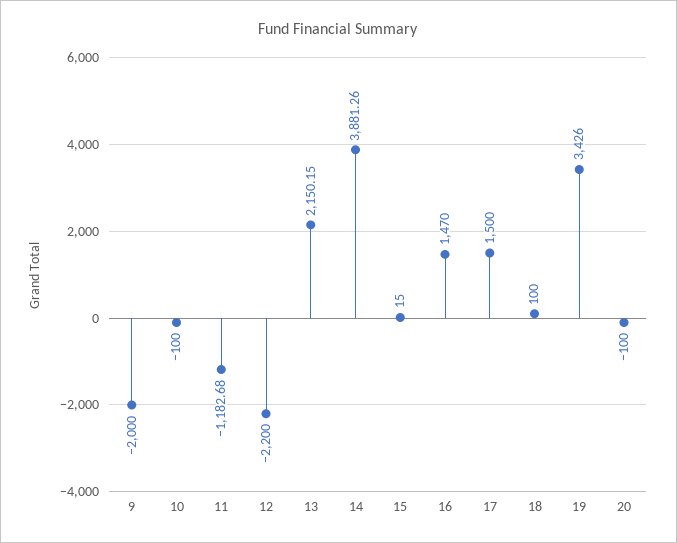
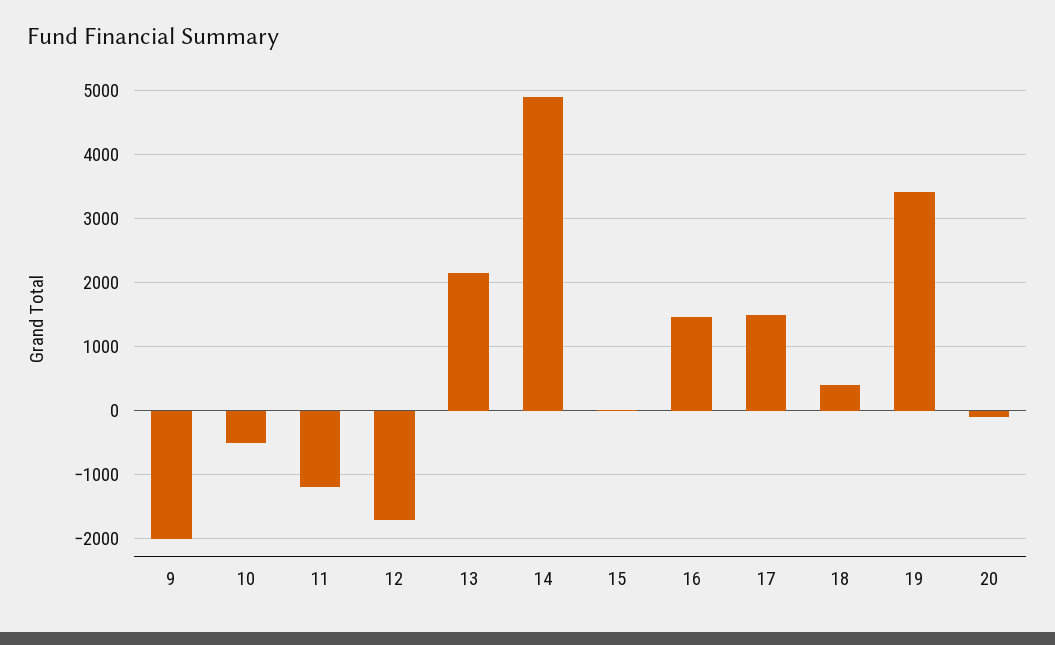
  {
    "9": -2000,
-   "10": -100,
+   "10": -500,
    "11": -1182.68,
-   "12": -2200,
+   "12": -1700,
    "13": 2150.15,
-   "14": 3881.26,
+   "14": 4900,
    "15": 15,
    "16": 1470,
    "17": 1500,
-   "18": 100,
+   "18": 400,
    "19": 3426,
    "20": -100
  }

